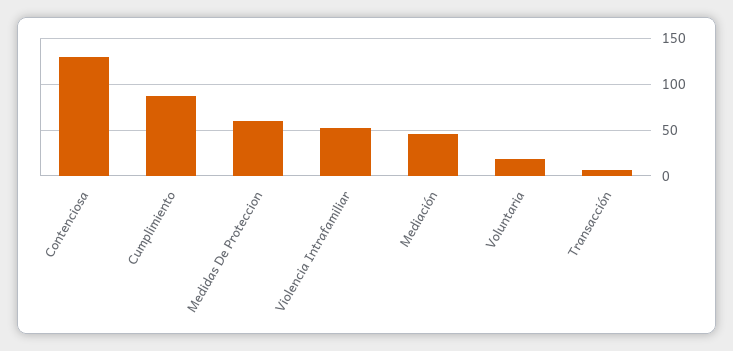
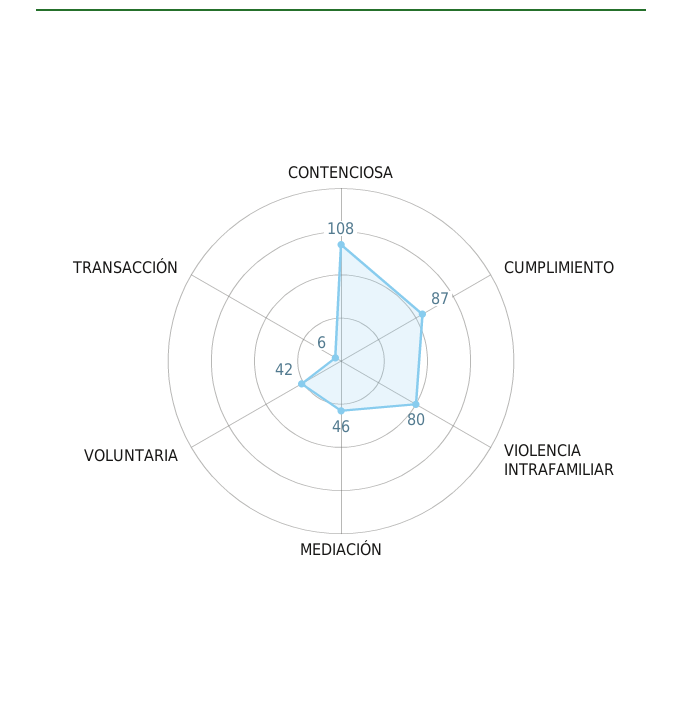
  {
-   "Contenciosa": 130,
+   "Contenciosa": 108,
    "Cumplimiento": 87,
-   "Medidas De Proteccion": 60,
-   "Violencia Intrafamiliar": 50,
+   "Violencia Intrafamiliar": 80,
    "Mediación": 46,
-   "Voluntaria": 20,
+   "Voluntaria": 42,
    "Transacción": 6
  }

